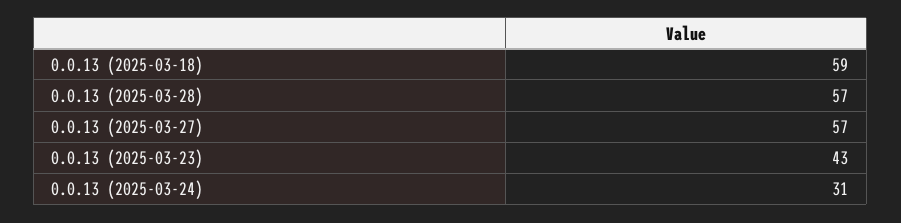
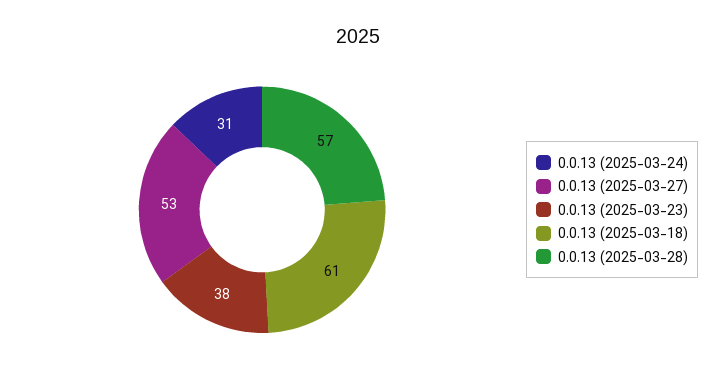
  {
-   "0.0.13 (2025-03-18)": 59,
+   "0.0.13 (2025-03-18)": 61,
    "0.0.13 (2025-03-28)": 57,
-   "0.0.13 (2025-03-27)": 57,
+   "0.0.13 (2025-03-27)": 53,
-   "0.0.13 (2025-03-23)": 43,
+   "0.0.13 (2025-03-23)": 38,
    "0.0.13 (2025-03-24)": 31
  }

